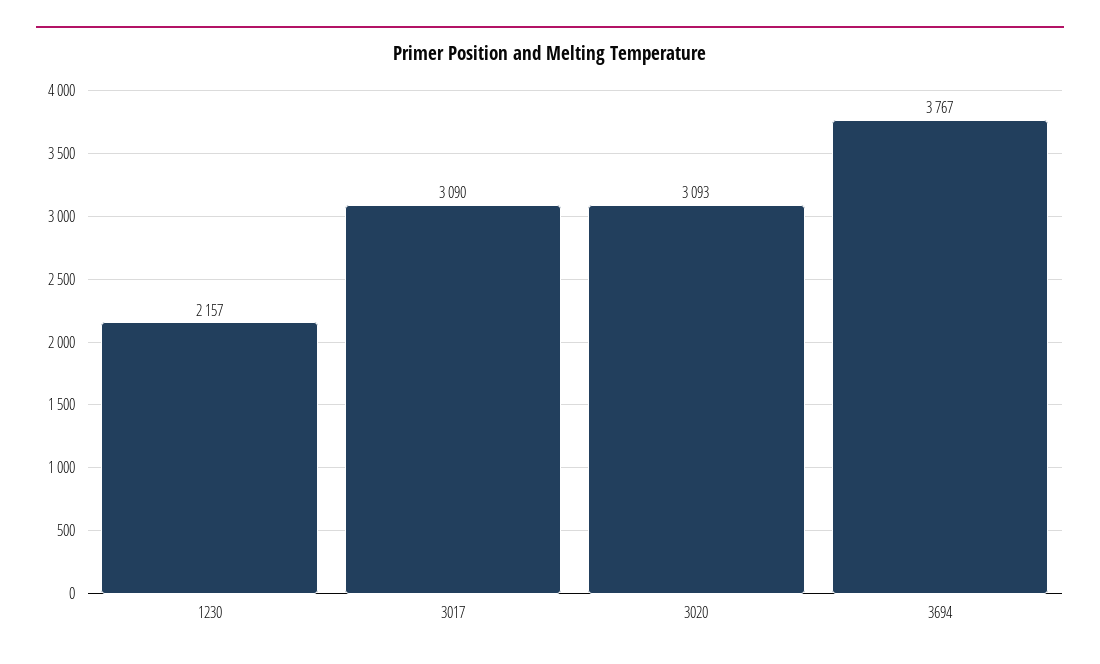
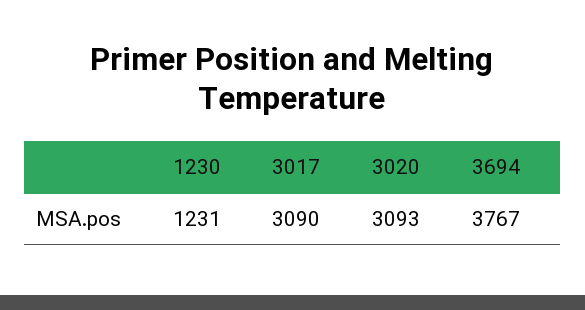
  {
-   "1230": 2157,
+   "1230": 1231,
    "3017": 3090,
    "3020": 3093,
    "3694": 3767
  }

